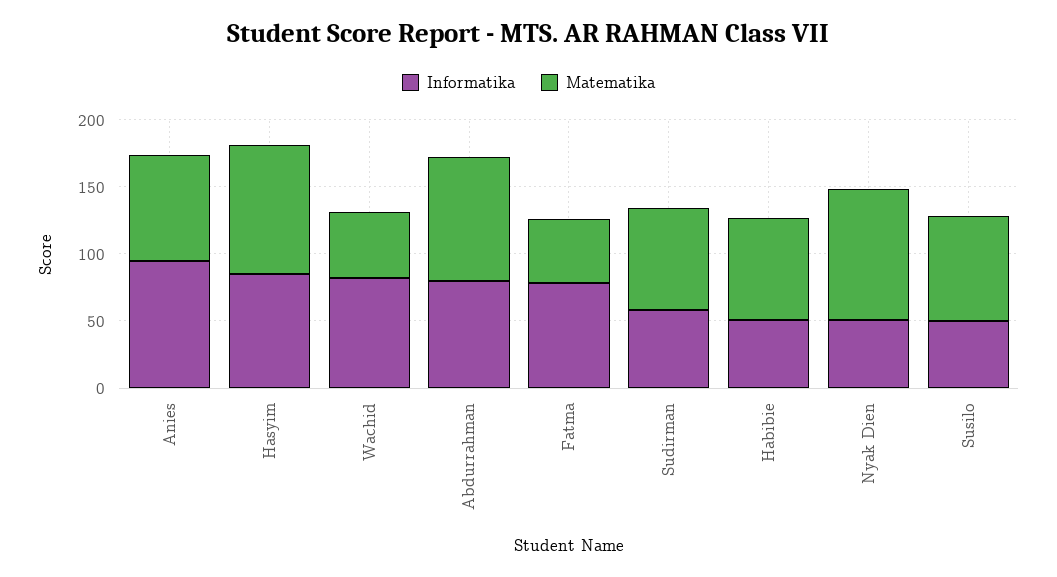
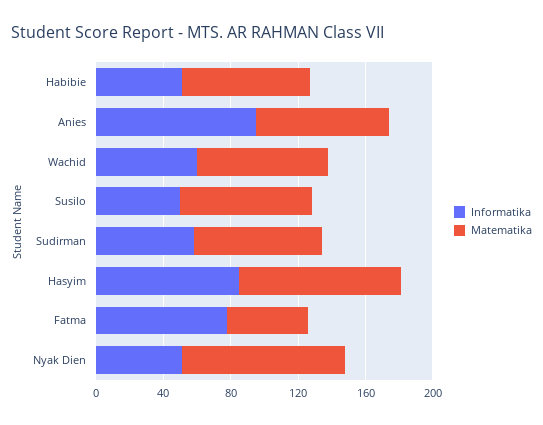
  {
    "Informatika": {
      "Anies": 100,
      "Hasyim": 90,
-     "Wachid": 80,
+     "Wachid": 60,
-     "Abdurrahman": 80,
      "Fatma": 80,
      "Sudirman": 60,
      "Habibie": 50,
      "Nyak Dien": 50,
      "Susilo": 50
    },
    "Matematika": {
      "Anies": 80,
      "Hasyim": 100,
-     "Wachid": 50,
+     "Wachid": 80,
-     "Abdurrahman": 90,
      "Fatma": 50,
      "Sudirman": 80,
      "Habibie": 80,
      "Nyak Dien": 100,
      "Susilo": 80
    }
  }

